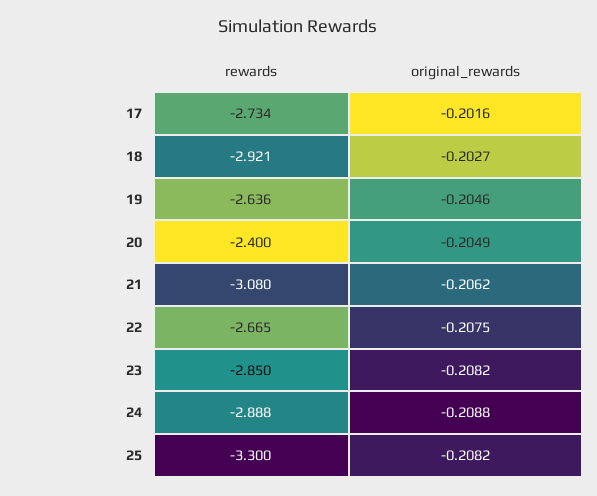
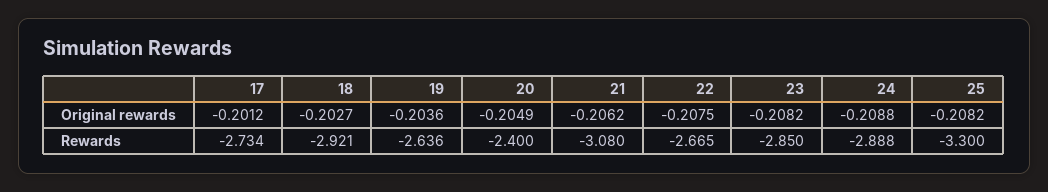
  {
    "rewards": {
      "17": -2.734,
      "18": -2.921,
      "19": -2.636,
      "20": -2.4,
      "21": -3.08,
      "22": -2.665,
      "23": -2.85,
      "24": -2.888,
      "25": -3.3
    },
    "original_rewards": {
-     "17": -0.2016,
+     "17": -0.2012,
      "18": -0.2027,
-     "19": -0.2046,
+     "19": -0.2036,
      "20": -0.2049,
      "21": -0.2062,
      "22": -0.2075,
      "23": -0.2082,
      "24": -0.2088,
      "25": -0.2082
    }
  }

